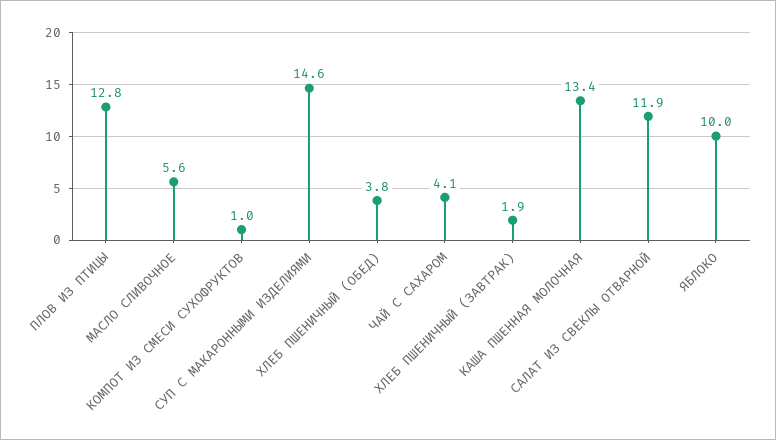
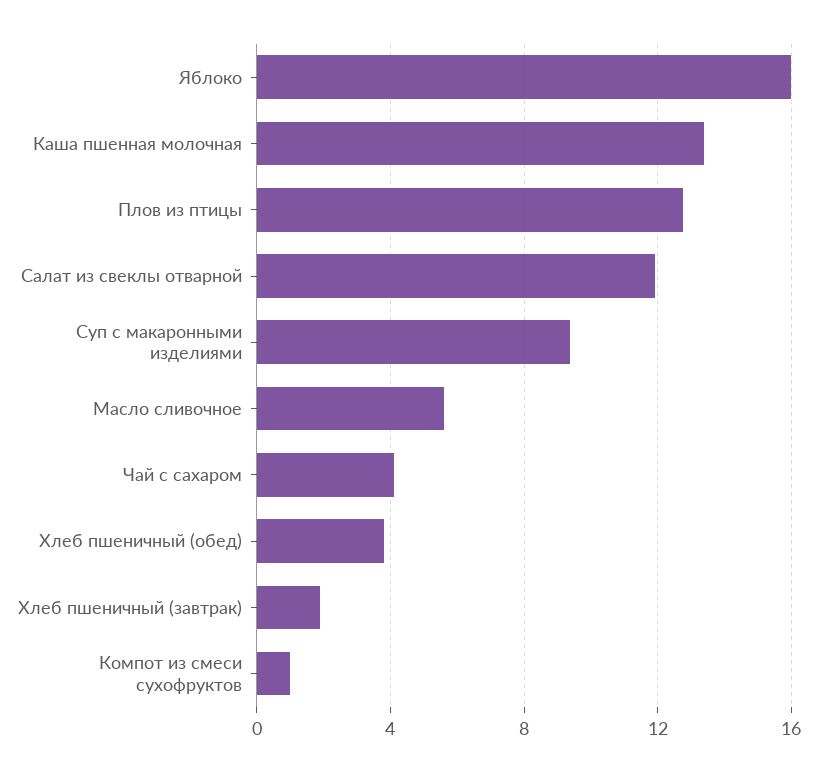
  {
    "ПЛОВ ИЗ ПТИЦЫ": 12.8,
    "МАСЛО СЛИВОЧНОЕ": 5.6,
    "КОМПОТ ИЗ СМЕСИ СУХОФРУКТОВ": 1,
-   "СУП С МАКАРОННЫМИ ИЗДЕЛИЯМИ": 14.6,
+   "СУП С МАКАРОННЫМИ ИЗДЕЛИЯМИ": 9.5,
    "ХЛЕБ ПШЕНИЧНЫЙ (ОБЕД)": 3.8,
    "ЧАЙ С САХАРОМ": 4.1,
    "ХЛЕБ ПШЕНИЧНЫЙ (ЗАВТРАК)": 1.9,
    "КАША ПШЕННАЯ МОЛОЧНАЯ": 13.4,
    "САЛАТ ИЗ СВЕКЛЫ ОТВАРНОЙ": 11.9,
-   "ЯБЛОКО": 10
+   "ЯБЛОКО": 16
  }

